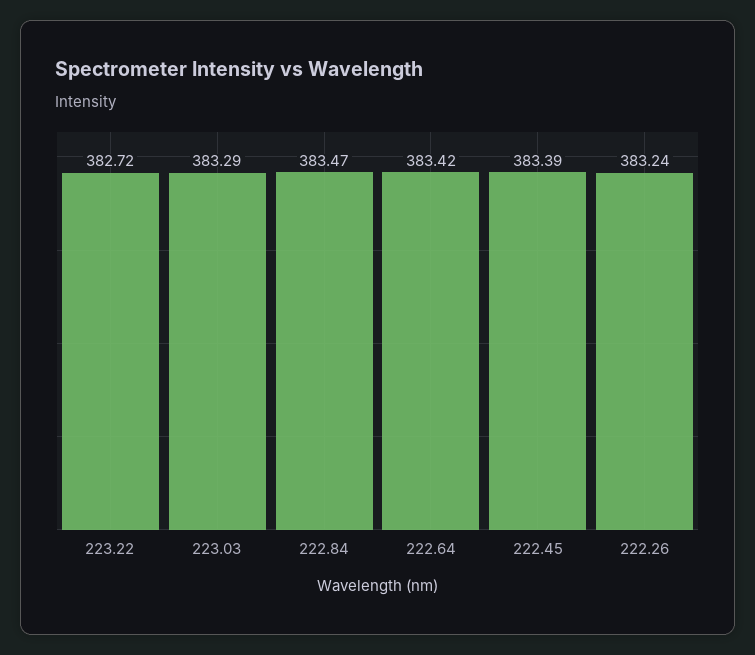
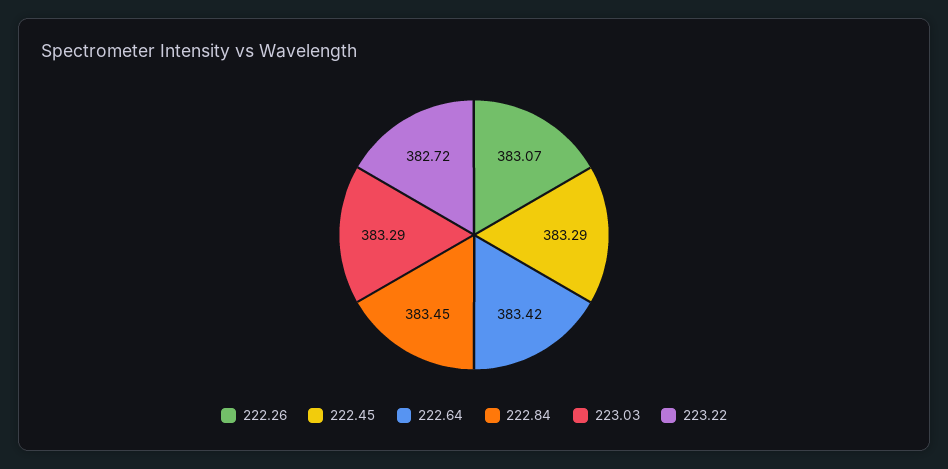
  {
    "223.22": 382.72,
    "223.03": 383.29,
-   "222.84": 383.47,
+   "222.84": 383.45,
    "222.64": 383.42,
-   "222.45": 383.39,
+   "222.45": 383.29,
-   "222.26": 383.24
+   "222.26": 383.07
  }

